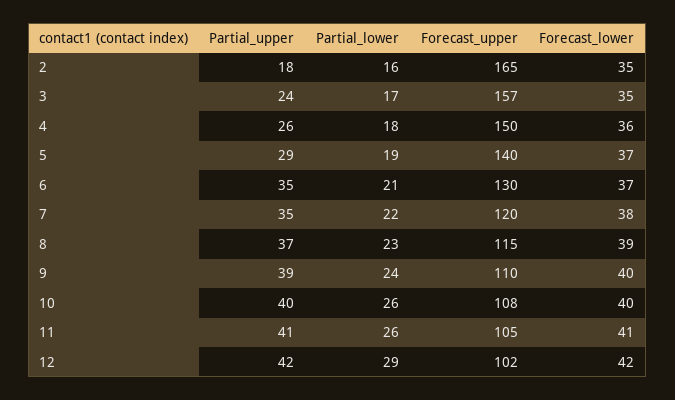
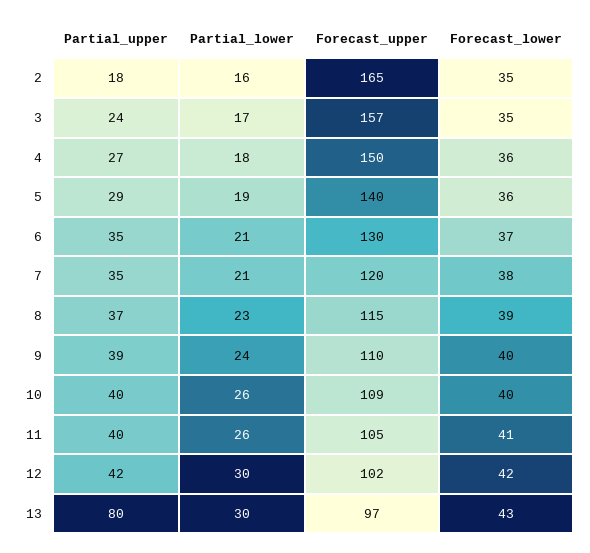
  {
    "Partial_upper": {
      "2": 18,
      "3": 24,
-     "4": 26,
+     "4": 27,
      "5": 29,
      "6": 35,
      "7": 35,
      "8": 37,
      "9": 39,
      "10": 40,
-     "11": 41,
+     "11": 40,
-     "12": 42
+     "12": 42,
+     "13": 80
    },
    "Partial_lower": {
      "2": 16,
      "3": 17,
      "4": 18,
      "5": 19,
      "6": 21,
-     "7": 22,
+     "7": 21,
      "8": 23,
      "9": 24,
      "10": 26,
      "11": 26,
-     "12": 29
+     "12": 30,
+     "13": 30
    },
    "Forecast_upper": {
      "2": 165,
      "3": 157,
      "4": 150,
      "5": 140,
      "6": 130,
      "7": 120,
      "8": 115,
      "9": 110,
-     "10": 108,
+     "10": 109,
      "11": 105,
-     "12": 102
+     "12": 102,
+     "13": 97
    },
    "Forecast_lower": {
      "2": 35,
      "3": 35,
      "4": 36,
-     "5": 37,
+     "5": 36,
      "6": 37,
      "7": 38,
      "8": 39,
      "9": 40,
      "10": 40,
      "11": 41,
-     "12": 42
+     "12": 42,
+     "13": 43
    }
  }

